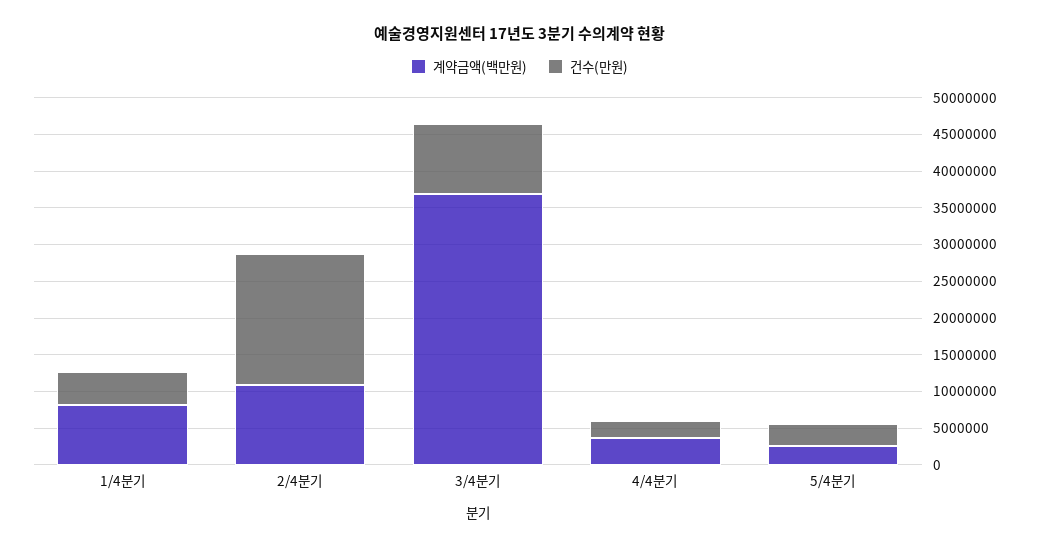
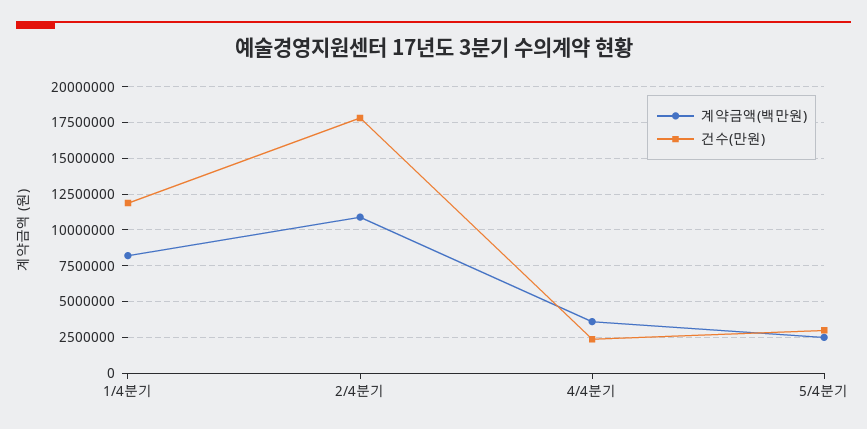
  {
    "계약금액(백만원)": {
      "1/4분기": 8000000,
      "2/4분기": 11000000,
-     "3/4분기": 37500000,
      "4/4분기": 3500000,
      "5/4분기": 2500000
    },
    "건수(만원)": {
-     "1/4분기": 5000000,
+     "1/4분기": 12000000,
      "2/4분기": 18000000,
-     "3/4분기": 10000000,
      "4/4분기": 2500000,
      "5/4분기": 3000000
    }
  }

